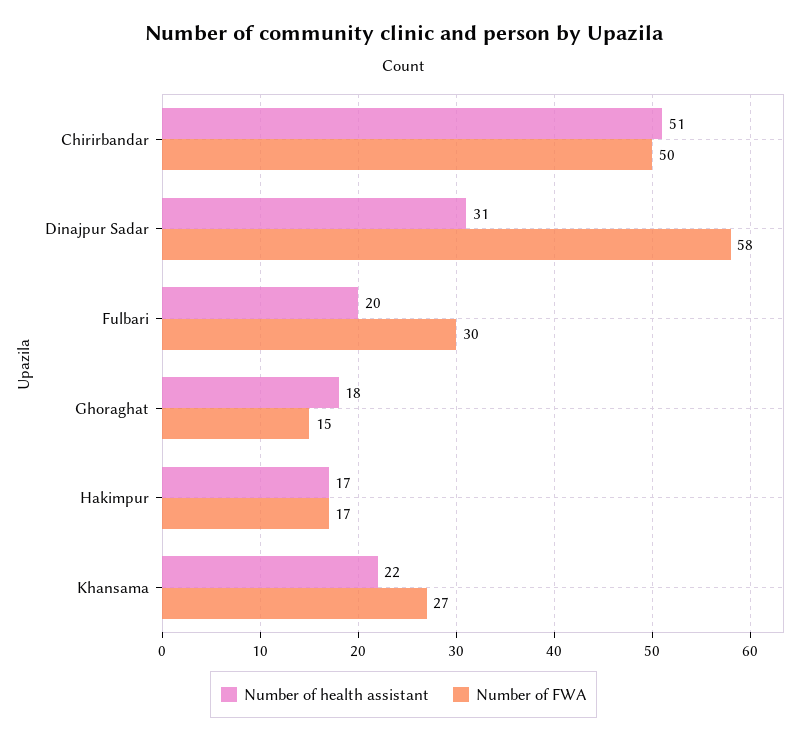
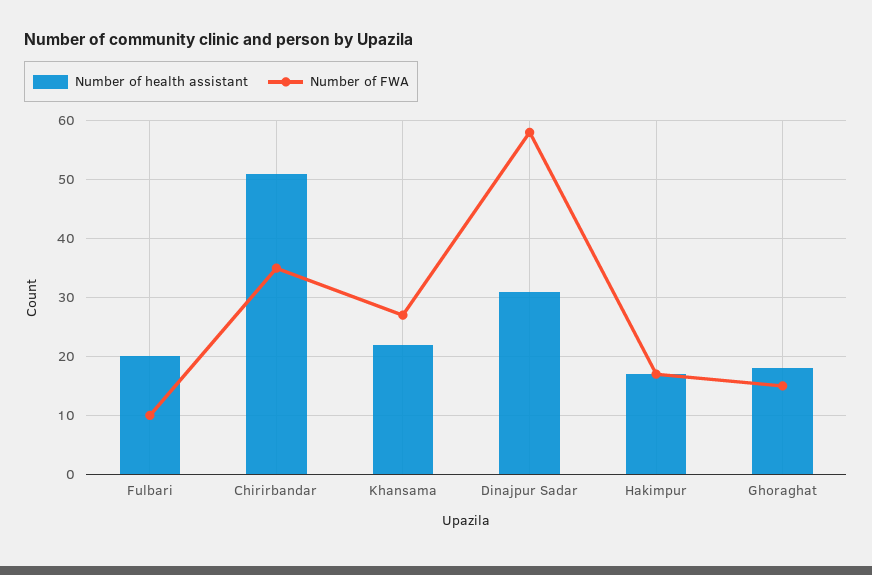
  {
    "Number of health assistant": {
      "Chirirbandar": 51,
      "Dinajpur Sadar": 31,
      "Fulbari": 20,
      "Ghoraghat": 18,
      "Hakimpur": 17,
      "Khansama": 22
    },
    "Number of FWA": {
-     "Chirirbandar": 50,
+     "Chirirbandar": 35,
      "Dinajpur Sadar": 58,
-     "Fulbari": 30,
+     "Fulbari": 10,
      "Ghoraghat": 15,
      "Hakimpur": 17,
      "Khansama": 27
    }
  }

